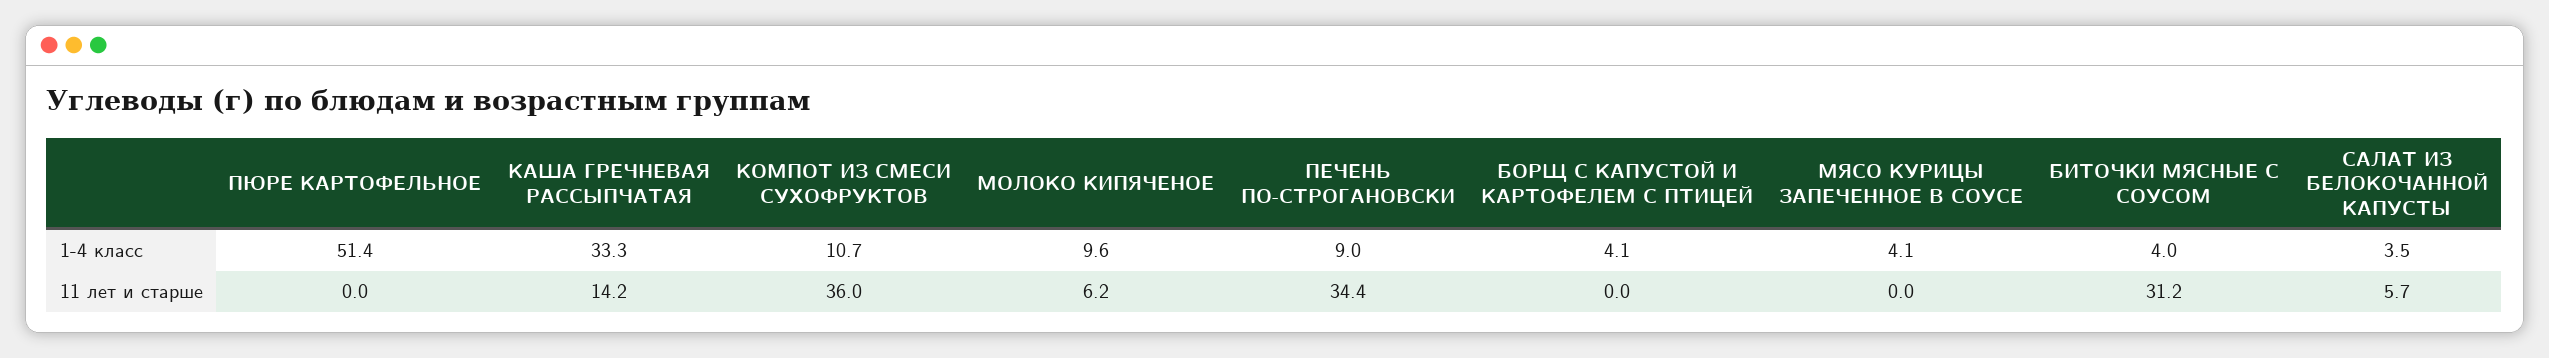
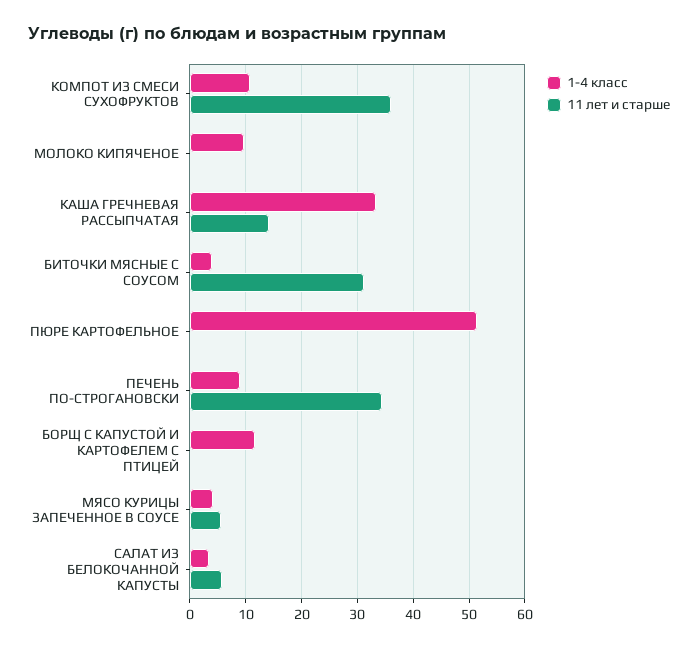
  {
    "1-4 класс": {
      "ПЮРЕ КАРТОФЕЛЬНОЕ": 51.4,
      "КАША ГРЕЧНЕВАЯ РАССЫПЧАТАЯ": 33.3,
      "КОМПОТ ИЗ СМЕСИ СУХОФРУКТОВ": 10.7,
      "МОЛОКО КИПЯЧЕНОЕ": 9.6,
      "ПЕЧЕНЬ ПО-СТРОГАНОВСКИ": 9,
-     "БОРЩ С КАПУСТОЙ И КАРТОФЕЛЕМ С ПТИЦЕЙ": 4.1,
+     "БОРЩ С КАПУСТОЙ И КАРТОФЕЛЕМ С ПТИЦЕЙ": 12,
      "МЯСО КУРИЦЫ ЗАПЕЧЕННОЕ В СОУСЕ": 4.1,
      "БИТОЧКИ МЯСНЫЕ С СОУСОМ": 4,
      "САЛАТ ИЗ БЕЛОКОЧАННОЙ КАПУСТЫ": 3.5
    },
    "11 лет и старше": {
      "ПЮРЕ КАРТОФЕЛЬНОЕ": 0,
      "КАША ГРЕЧНЕВАЯ РАССЫПЧАТАЯ": 14.2,
      "КОМПОТ ИЗ СМЕСИ СУХОФРУКТОВ": 36,
-     "МОЛОКО КИПЯЧЕНОЕ": 6.2,
+     "МОЛОКО КИПЯЧЕНОЕ": 0,
      "ПЕЧЕНЬ ПО-СТРОГАНОВСКИ": 34.4,
      "БОРЩ С КАПУСТОЙ И КАРТОФЕЛЕМ С ПТИЦЕЙ": 0,
-     "МЯСО КУРИЦЫ ЗАПЕЧЕННОЕ В СОУСЕ": 0,
+     "МЯСО КУРИЦЫ ЗАПЕЧЕННОЕ В СОУСЕ": 6,
      "БИТОЧКИ МЯСНЫЕ С СОУСОМ": 31.2,
      "САЛАТ ИЗ БЕЛОКОЧАННОЙ КАПУСТЫ": 5.7
    }
  }

